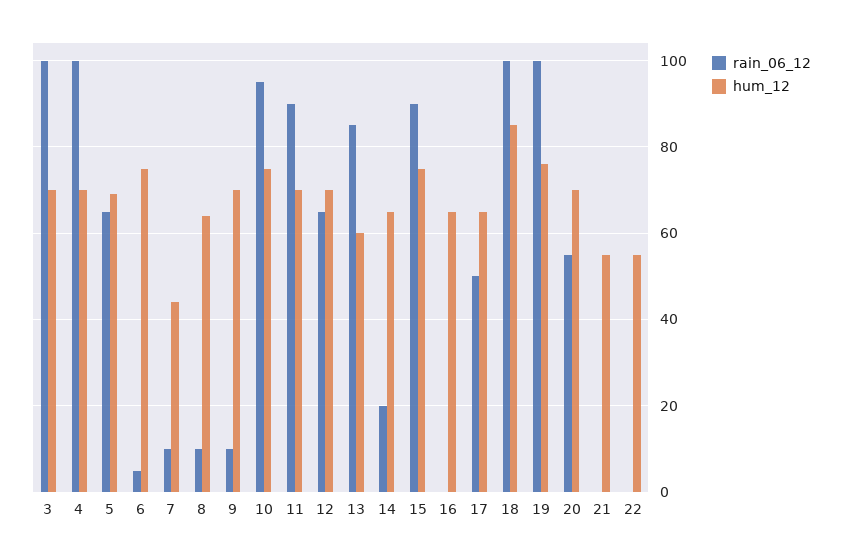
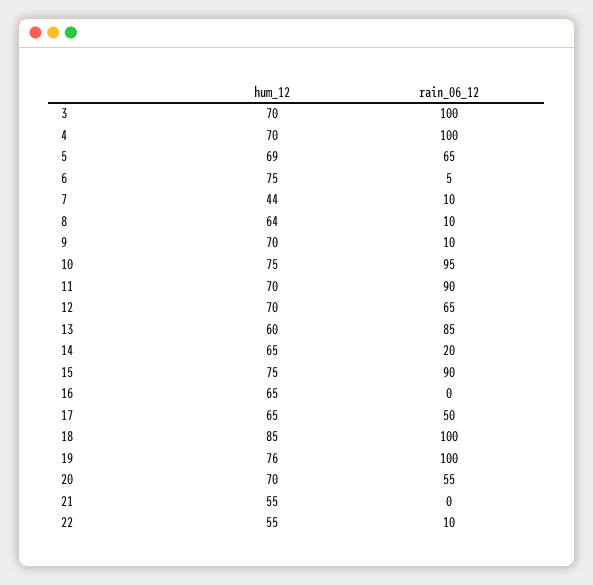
  {
    "rain_06_12": {
      "3": 100,
      "4": 100,
      "5": 65,
      "6": 5,
      "7": 10,
      "8": 10,
      "9": 10,
      "10": 95,
      "11": 90,
      "12": 65,
      "13": 85,
      "14": 20,
      "15": 90,
      "16": 0,
      "17": 50,
      "18": 100,
      "19": 100,
      "20": 55,
      "21": 0,
-     "22": 0
+     "22": 10
    },
    "hum_12": {
      "3": 70,
      "4": 70,
      "5": 69,
      "6": 75,
      "7": 44,
      "8": 64,
      "9": 70,
      "10": 75,
      "11": 70,
      "12": 70,
      "13": 60,
      "14": 65,
      "15": 75,
      "16": 65,
      "17": 65,
      "18": 85,
      "19": 76,
      "20": 70,
      "21": 55,
      "22": 55
    }
  }

